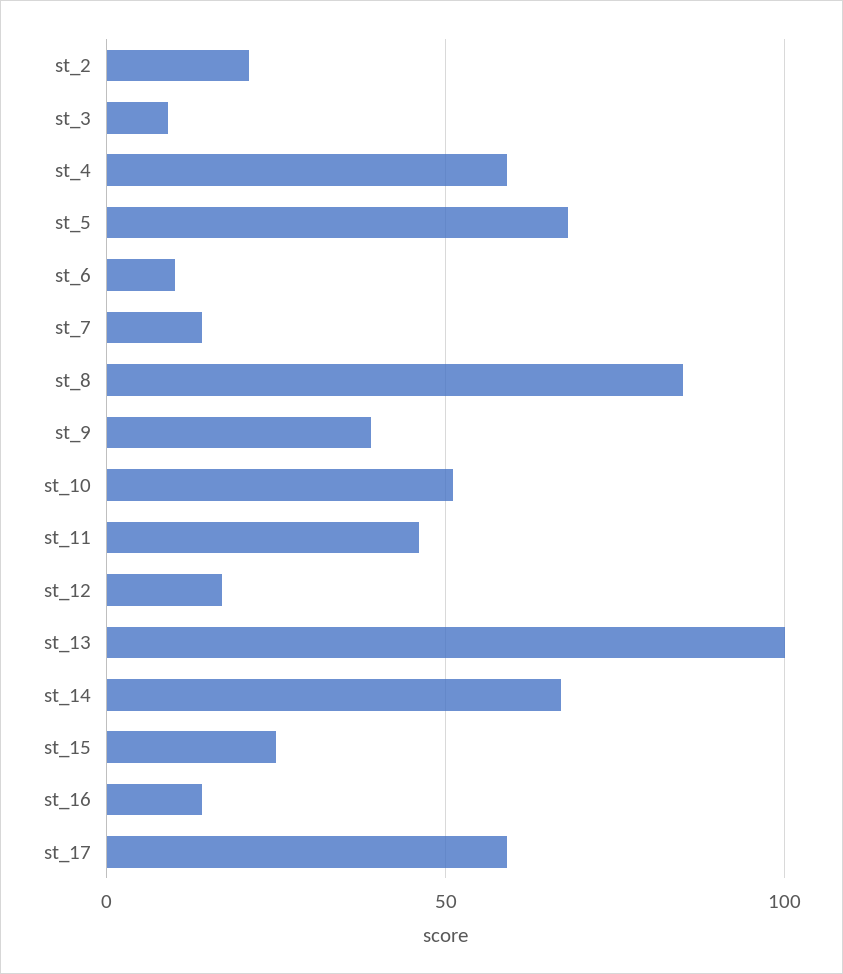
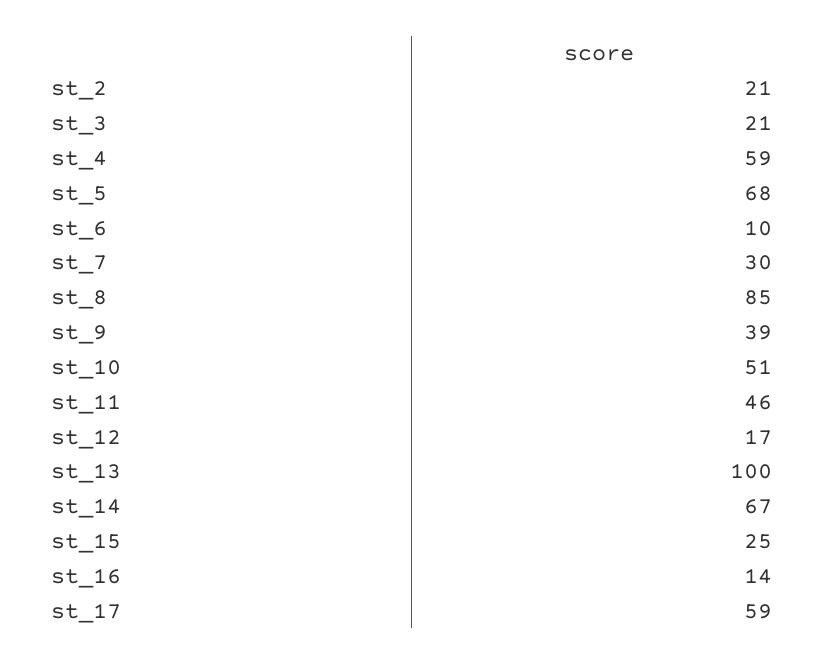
  {
    "st_2": 21,
-   "st_3": 10,
+   "st_3": 21,
    "st_4": 59,
    "st_5": 68,
    "st_6": 10,
-   "st_7": 15,
+   "st_7": 30,
    "st_8": 85,
    "st_9": 39,
    "st_10": 51,
    "st_11": 46,
    "st_12": 17,
    "st_13": 100,
    "st_14": 67,
    "st_15": 25,
    "st_16": 14,
    "st_17": 59
  }

